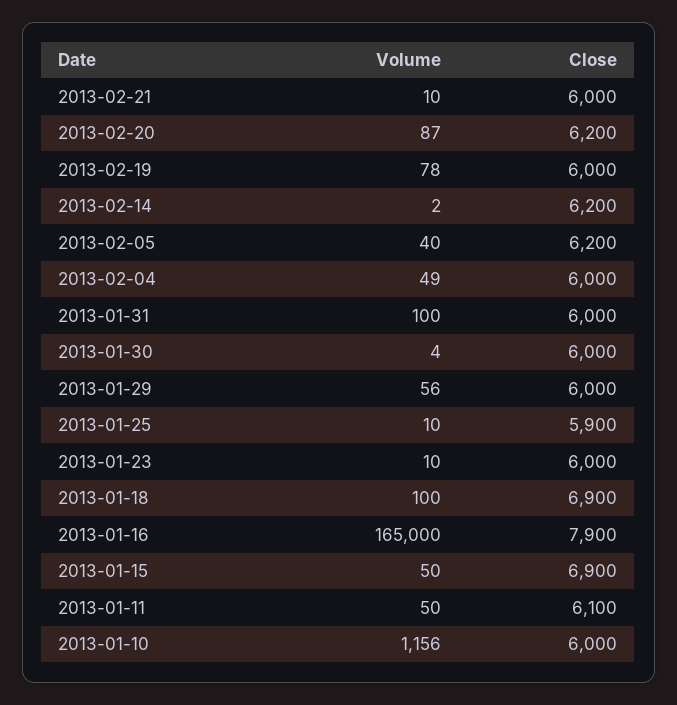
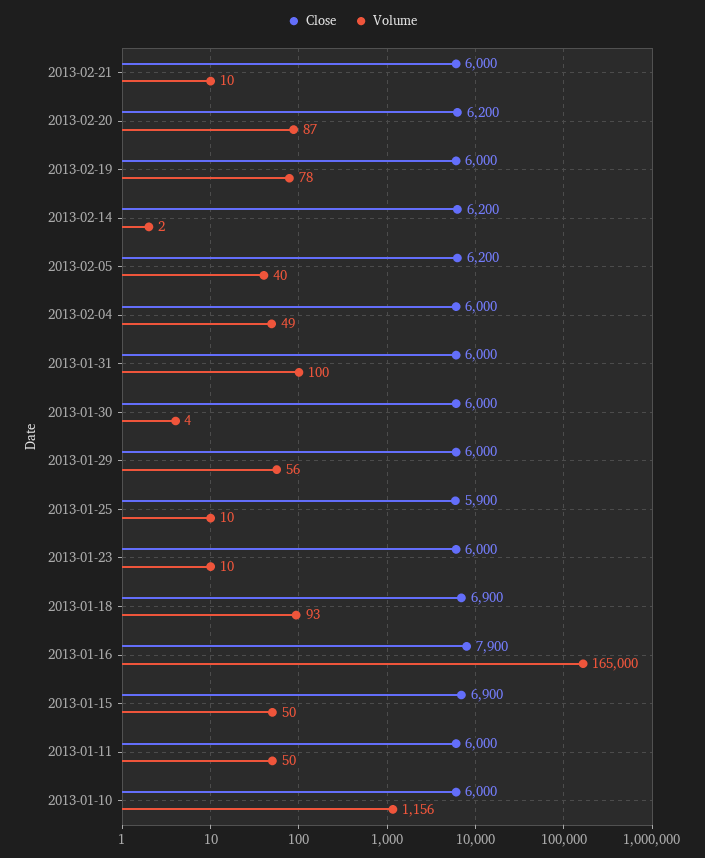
  {
    "Volume": {
      "2013-02-21": 10,
      "2013-02-20": 87,
      "2013-02-19": 78,
      "2013-02-14": 2,
      "2013-02-05": 40,
      "2013-02-04": 49,
      "2013-01-31": 100,
      "2013-01-30": 4,
      "2013-01-29": 56,
      "2013-01-25": 10,
      "2013-01-23": 10,
-     "2013-01-18": 100,
+     "2013-01-18": 93,
      "2013-01-16": 165000,
      "2013-01-15": 50,
      "2013-01-11": 50,
      "2013-01-10": 1156
    },
    "Close": {
      "2013-02-21": 6000,
      "2013-02-20": 6200,
      "2013-02-19": 6000,
      "2013-02-14": 6200,
      "2013-02-05": 6200,
      "2013-02-04": 6000,
      "2013-01-31": 6000,
      "2013-01-30": 6000,
      "2013-01-29": 6000,
      "2013-01-25": 5900,
      "2013-01-23": 6000,
      "2013-01-18": 6900,
      "2013-01-16": 7900,
      "2013-01-15": 6900,
-     "2013-01-11": 6100,
+     "2013-01-11": 6000,
      "2013-01-10": 6000
    }
  }

